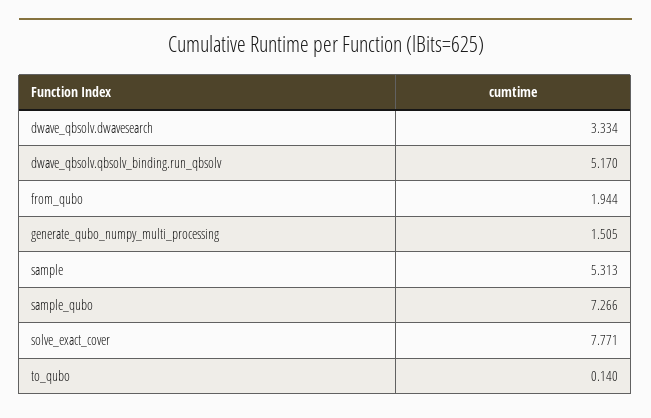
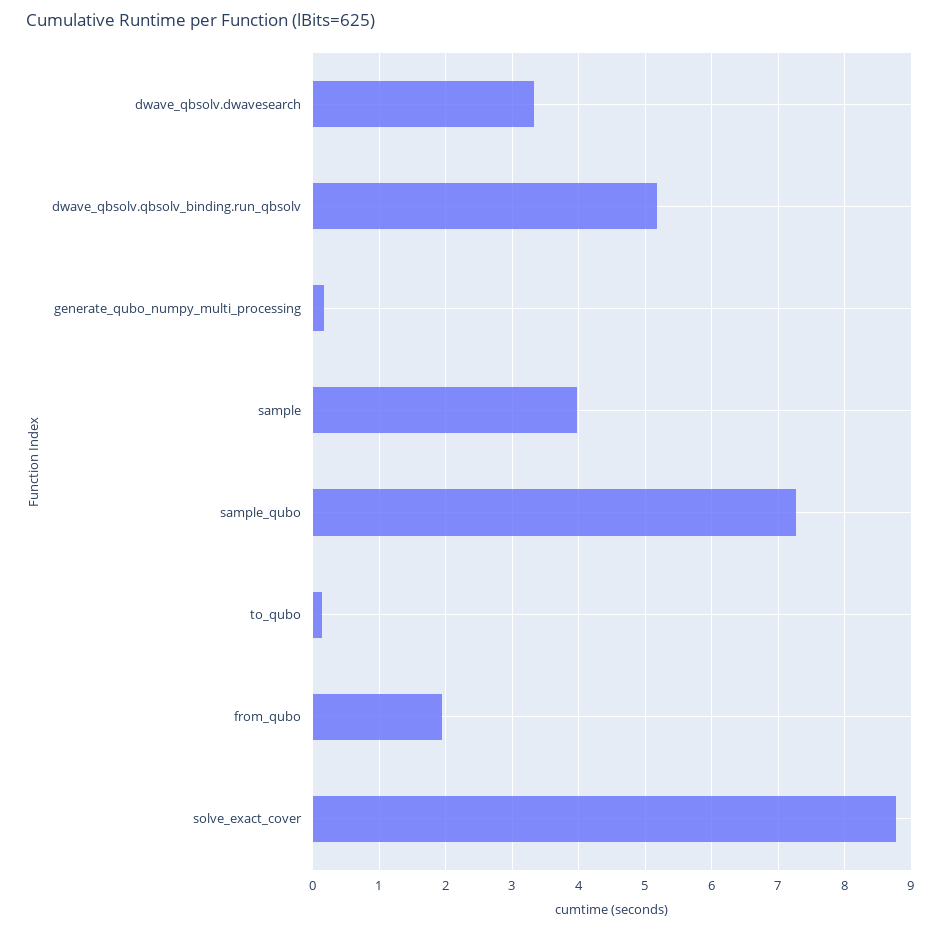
  {
    "dwave_qbsolv.dwavesearch": 3.334,
    "dwave_qbsolv.qbsolv_binding.run_qbsolv": 5.17,
    "from_qubo": 1.944,
-   "generate_qubo_numpy_multi_processing": 1.505,
+   "generate_qubo_numpy_multi_processing": 0.2,
-   "sample": 5.313,
+   "sample": 4,
    "sample_qubo": 7.266,
-   "solve_exact_cover": 7.771,
+   "solve_exact_cover": 8.8,
    "to_qubo": 0.14
  }

